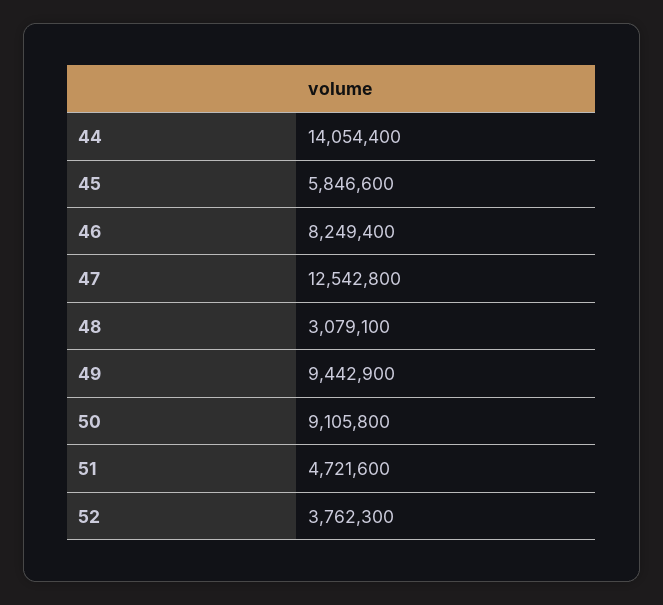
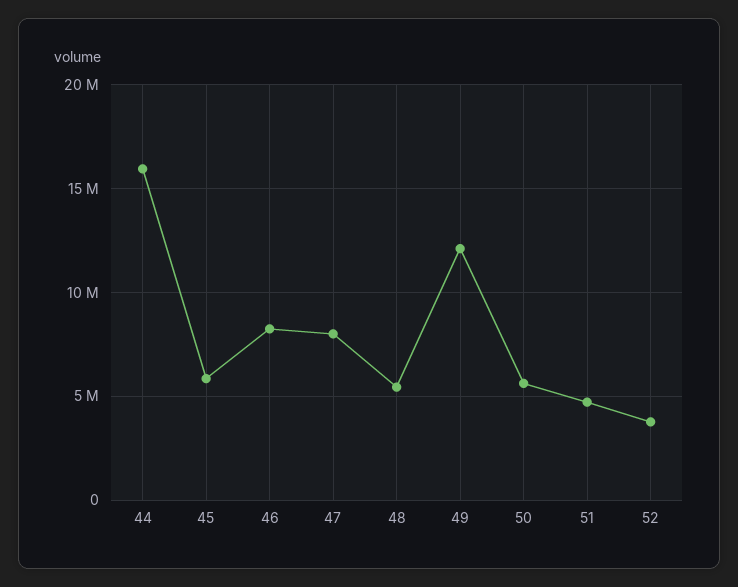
  {
-   "44": 14054400,
+   "44": 16000000,
    "45": 5846600,
    "46": 8249400,
-   "47": 12542800,
+   "47": 8000000,
-   "48": 3079100,
+   "48": 5500000,
-   "49": 9442900,
+   "49": 12000000,
-   "50": 9105800,
+   "50": 5500000,
    "51": 4721600,
    "52": 3762300
  }

